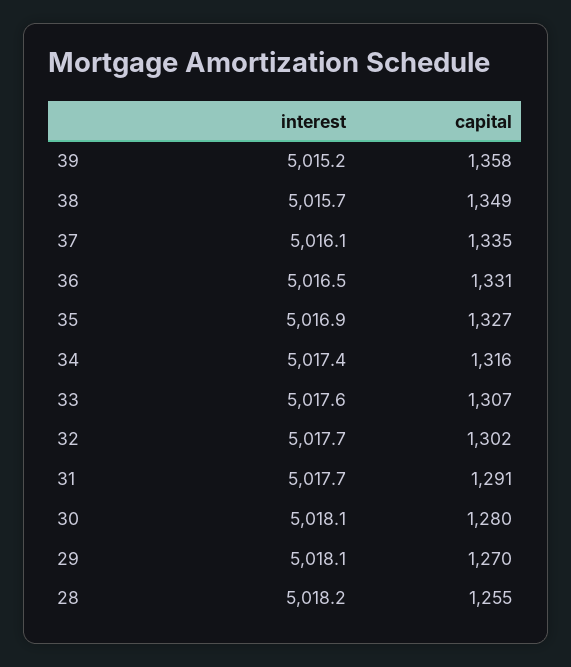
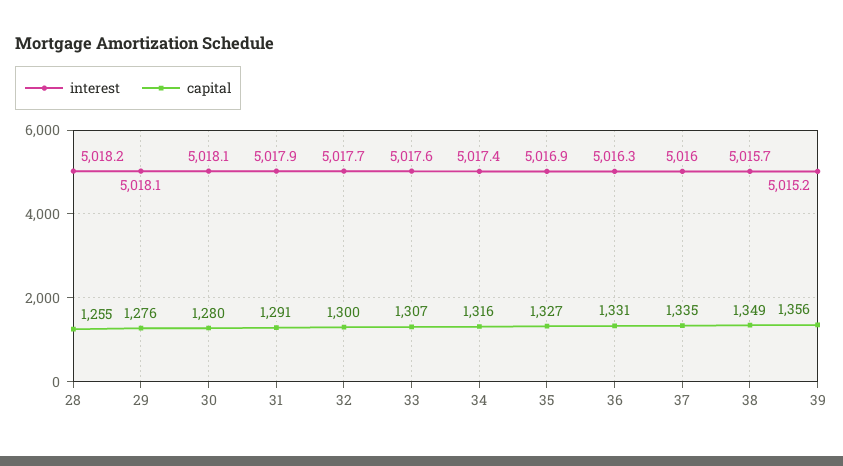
  {
    "interest": {
      "39": 5015.2,
      "38": 5015.7,
-     "37": 5016.1,
+     "37": 5016,
-     "36": 5016.5,
+     "36": 5016.3,
      "35": 5016.9,
      "34": 5017.4,
      "33": 5017.6,
      "32": 5017.7,
-     "31": 5017.7,
+     "31": 5017.9,
      "30": 5018.1,
      "29": 5018.1,
      "28": 5018.2
    },
    "capital": {
-     "39": 1358,
+     "39": 1356,
      "38": 1349,
      "37": 1335,
      "36": 1331,
      "35": 1327,
      "34": 1316,
      "33": 1307,
-     "32": 1302,
+     "32": 1300,
      "31": 1291,
      "30": 1280,
-     "29": 1270,
+     "29": 1276,
      "28": 1255
    }
  }

